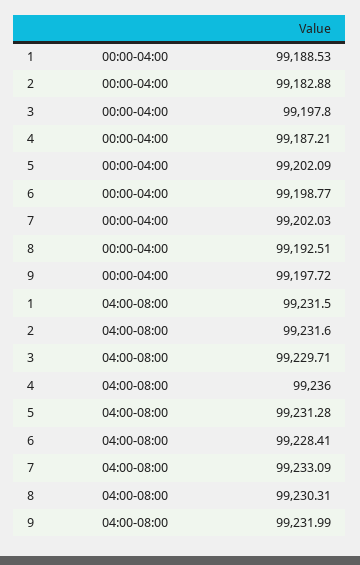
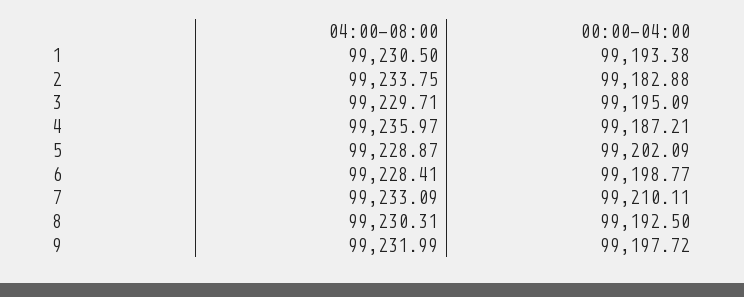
  {
    "1": {
-     "00:00-04:00": 99188.53,
+     "00:00-04:00": 99193.38,
-     "04:00-08:00": 99231.5
+     "04:00-08:00": 99230.5
    },
    "2": {
      "00:00-04:00": 99182.88,
-     "04:00-08:00": 99231.6
+     "04:00-08:00": 99233.75
    },
    "3": {
-     "00:00-04:00": 99197.8,
+     "00:00-04:00": 99195.09,
      "04:00-08:00": 99229.71
    },
    "4": {
      "00:00-04:00": 99187.21,
-     "04:00-08:00": 99236
+     "04:00-08:00": 99235.97
    },
    "5": {
      "00:00-04:00": 99202.09,
-     "04:00-08:00": 99231.28
+     "04:00-08:00": 99228.87
    },
    "6": {
      "00:00-04:00": 99198.77,
      "04:00-08:00": 99228.41
    },
    "7": {
-     "00:00-04:00": 99202.03,
+     "00:00-04:00": 99210.11,
      "04:00-08:00": 99233.09
    },
    "8": {
-     "00:00-04:00": 99192.51,
+     "00:00-04:00": 99192.5,
      "04:00-08:00": 99230.31
    },
    "9": {
      "00:00-04:00": 99197.72,
      "04:00-08:00": 99231.99
    }
  }

